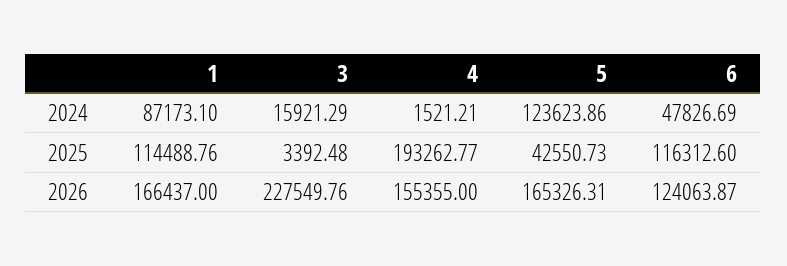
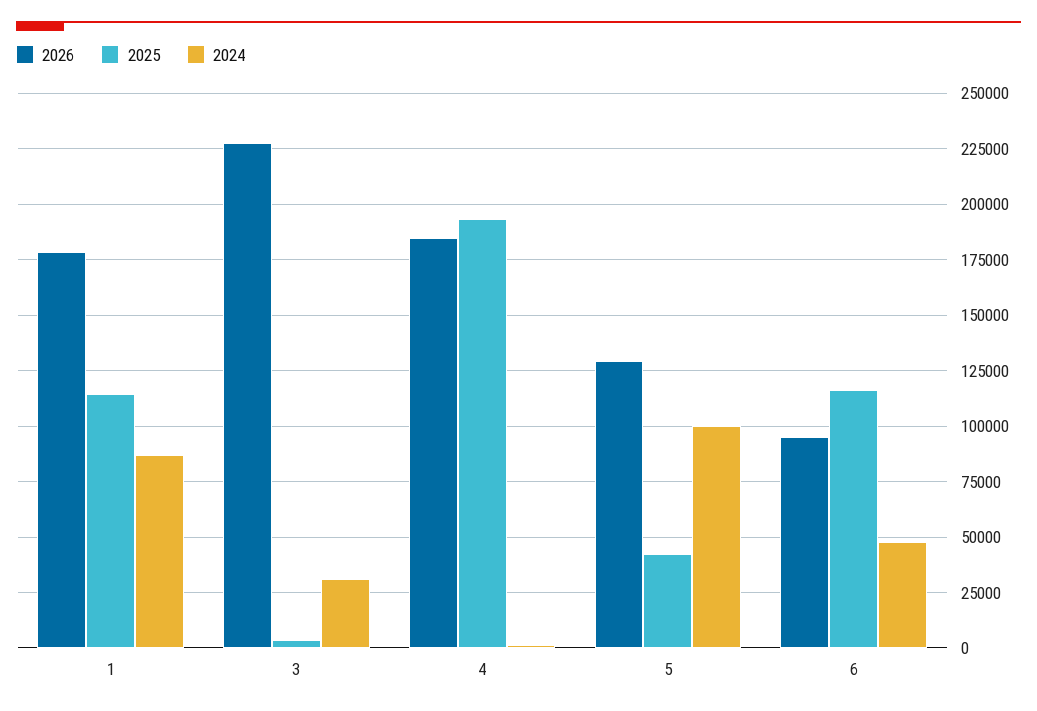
  {
    "2024": {
      "1": 87173.1,
-     "3": 15921.29,
+     "3": 30000,
      "4": 1521.21,
-     "5": 123623.86,
+     "5": 100000,
      "6": 47826.69
    },
    "2025": {
      "1": 114488.76,
      "3": 3392.48,
      "4": 193262.77,
      "5": 42550.73,
      "6": 116312.6
    },
    "2026": {
-     "1": 166437,
+     "1": 180000,
      "3": 227549.76,
-     "4": 155355,
+     "4": 185000,
-     "5": 165326.31,
+     "5": 130000,
-     "6": 124063.87
+     "6": 95000
    }
  }

